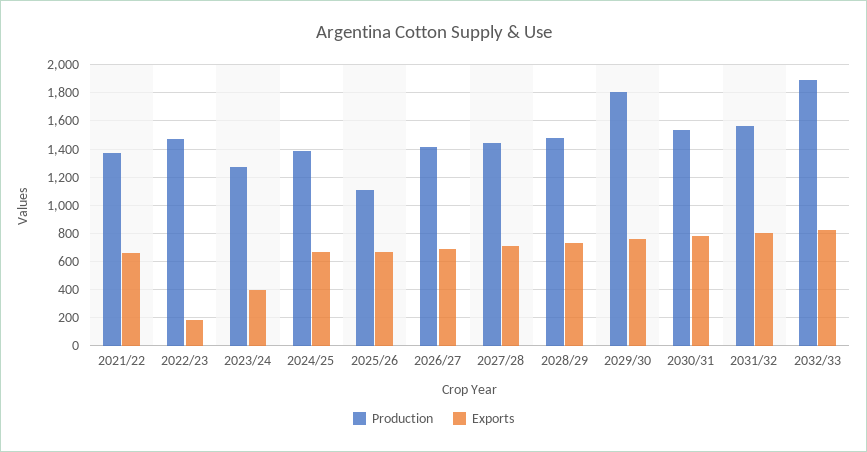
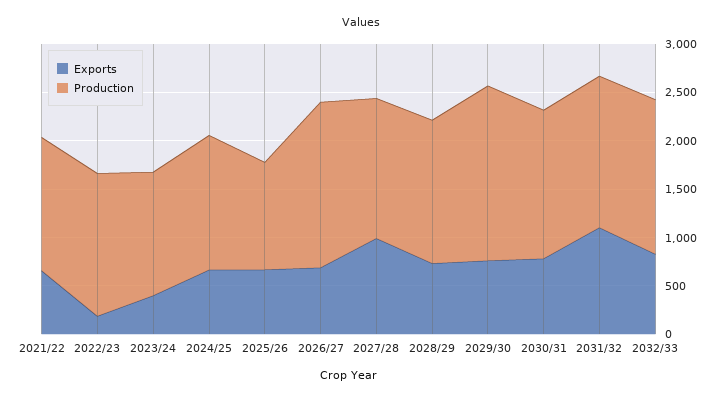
  {
    "Production": {
      "2021/22": 1400,
      "2022/23": 1500,
      "2023/24": 1300,
      "2024/25": 1400,
      "2025/26": 1100,
-     "2026/27": 1400,
+     "2026/27": 1700,
      "2027/28": 1450,
      "2028/29": 1500,
      "2029/30": 1800,
      "2030/31": 1550,
      "2031/32": 1550,
-     "2032/33": 1900
+     "2032/33": 1600
    },
    "Exports": {
      "2021/22": 650,
      "2022/23": 200,
      "2023/24": 400,
      "2024/25": 650,
      "2025/26": 650,
      "2026/27": 700,
-     "2027/28": 700,
+     "2027/28": 1000,
      "2028/29": 750,
      "2029/30": 750,
      "2030/31": 800,
-     "2031/32": 800,
+     "2031/32": 1100,
      "2032/33": 850
    }
  }

